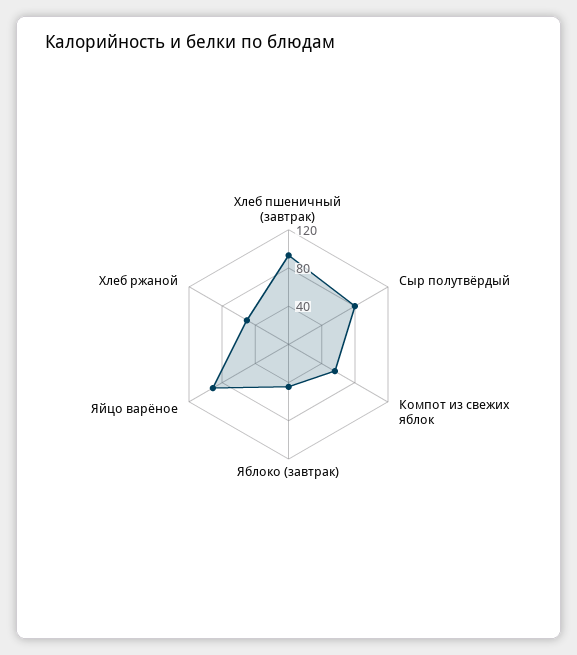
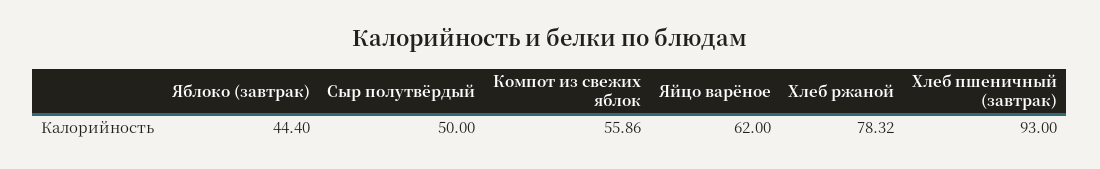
  {
    "Хлеб пшеничный (завтрак)": 93,
-   "Сыр полутвёрдый": 80,
+   "Сыр полутвёрдый": 50,
    "Компот из свежих яблок": 55.86,
    "Яблоко (завтрак)": 44.4,
-   "Яйцо варёное": 90,
+   "Яйцо варёное": 62,
-   "Хлеб ржаной": 50
+   "Хлеб ржаной": 78.32
  }

